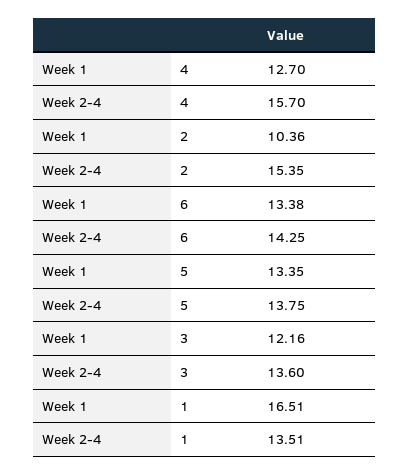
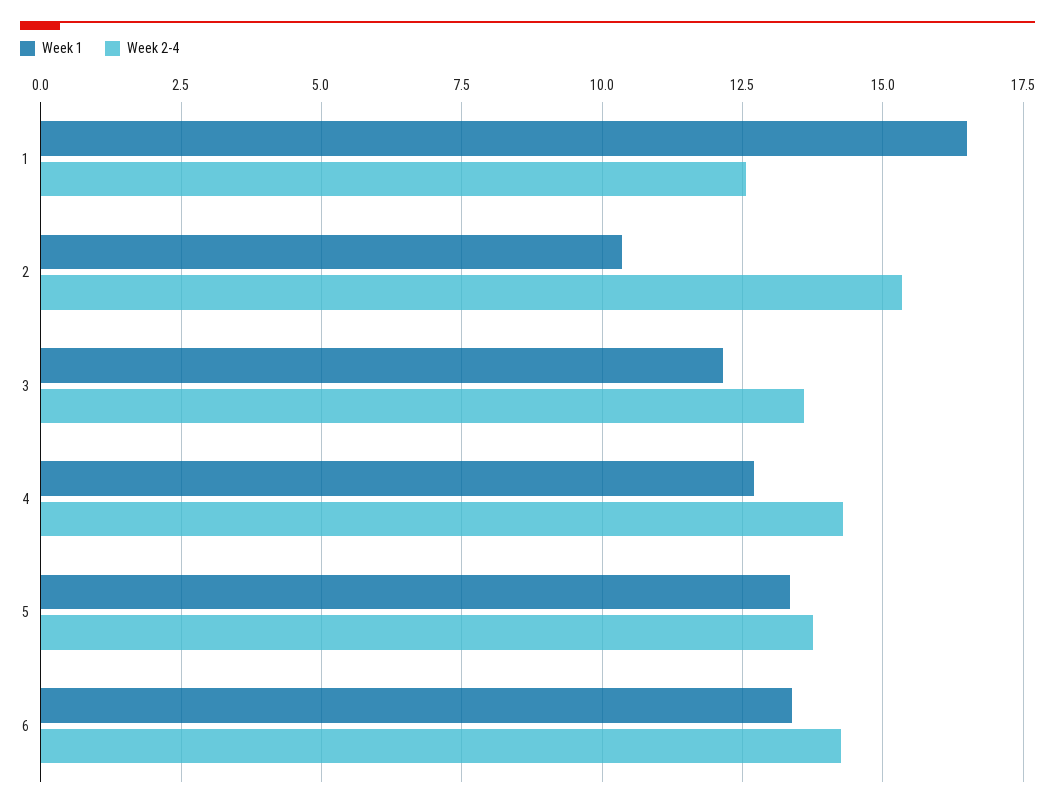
  {
    "Week 1": {
      "4": 12.7,
      "2": 10.36,
      "6": 13.38,
      "5": 13.35,
      "3": 12.16,
      "1": 16.51
    },
    "Week 2-4": {
-     "4": 15.7,
+     "4": 14.25,
      "2": 15.35,
      "6": 14.25,
      "5": 13.75,
      "3": 13.6,
-     "1": 13.51
+     "1": 12.5
    }
  }

